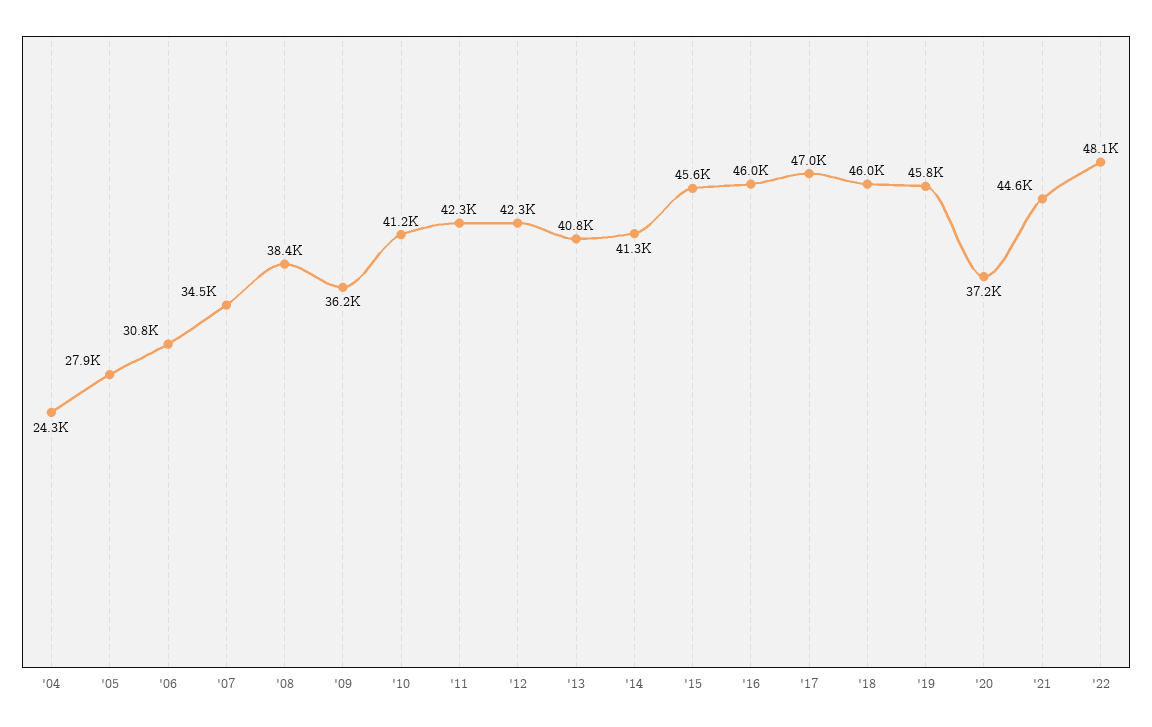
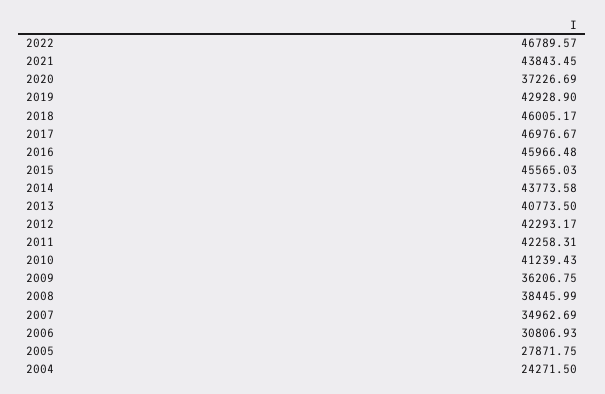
  {
    "'04": 24271.5,
    "'05": 27871.75,
    "'06": 30806.93,
-   "'07": 34500,
+   "'07": 34962.69,
    "'08": 38445.99,
    "'09": 36206.75,
    "'10": 41239.43,
    "'11": 42258.31,
    "'12": 42293.17,
    "'13": 40773.5,
-   "'14": 41300,
+   "'14": 43773.58,
    "'15": 45565.03,
    "'16": 45966.48,
    "'17": 46976.67,
    "'18": 46005.17,
-   "'19": 45800,
+   "'19": 42928.9,
    "'20": 37226.69,
-   "'21": 44600,
+   "'21": 43843.45,
-   "'22": 48100
+   "'22": 46789.57
  }

